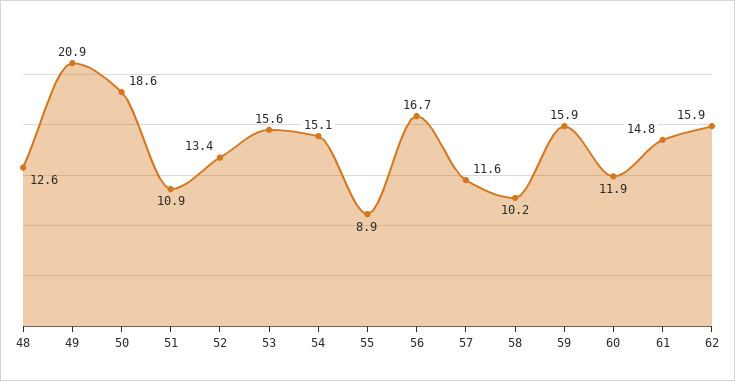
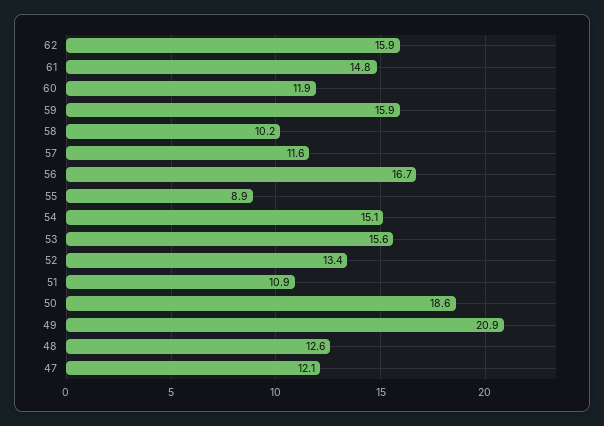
  {
    "48": 12.6,
    "49": 20.9,
    "50": 18.6,
    "51": 10.9,
    "52": 13.4,
    "53": 15.6,
    "54": 15.1,
    "55": 8.9,
    "56": 16.7,
    "57": 11.6,
    "58": 10.2,
    "59": 15.9,
    "60": 11.9,
    "61": 14.8,
-   "62": 15.9
+   "62": 15.9,
+   "47": 12.1
  }

